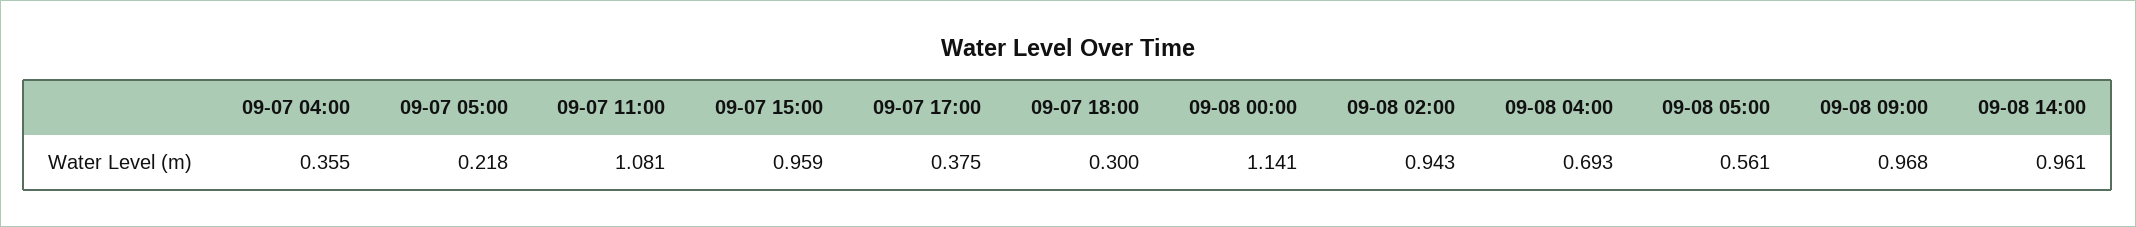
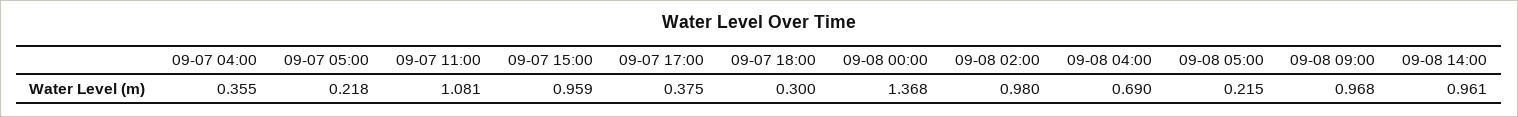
  {
    "09-07 04:00": 0.355,
    "09-07 05:00": 0.218,
    "09-07 11:00": 1.081,
    "09-07 15:00": 0.959,
    "09-07 17:00": 0.375,
    "09-07 18:00": 0.3,
-   "09-08 00:00": 1.141,
+   "09-08 00:00": 1.368,
-   "09-08 02:00": 0.943,
+   "09-08 02:00": 0.98,
-   "09-08 04:00": 0.693,
+   "09-08 04:00": 0.69,
-   "09-08 05:00": 0.561,
+   "09-08 05:00": 0.215,
    "09-08 09:00": 0.968,
    "09-08 14:00": 0.961
  }

